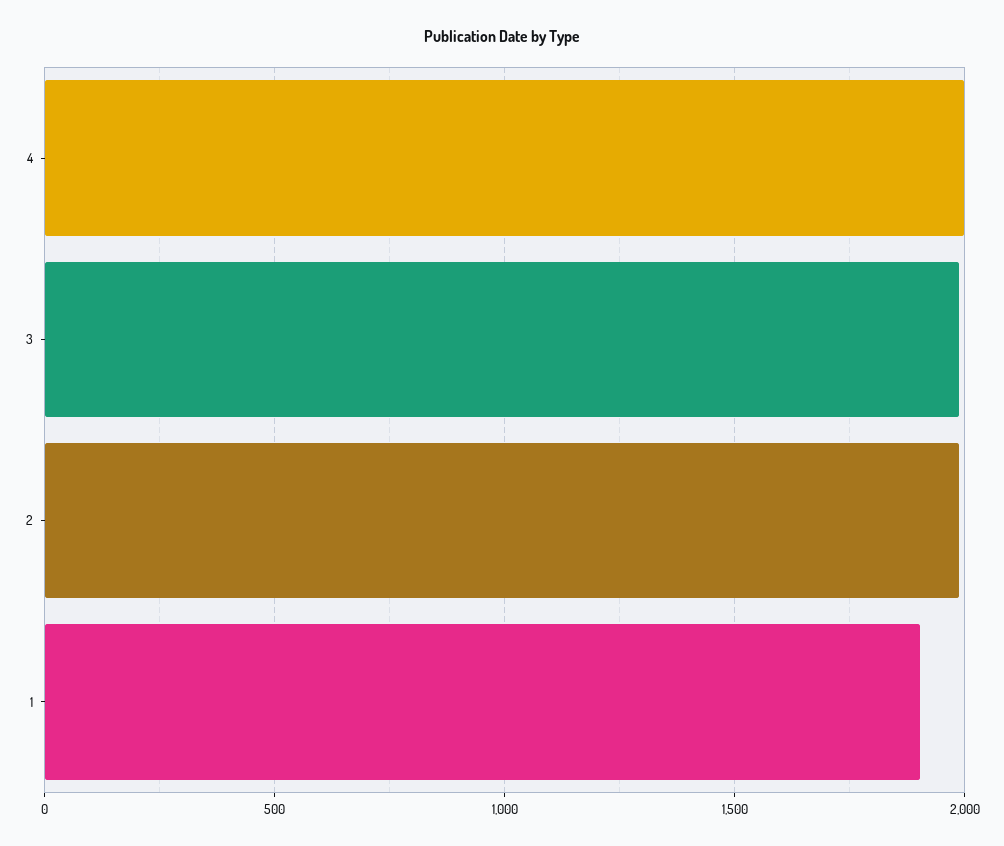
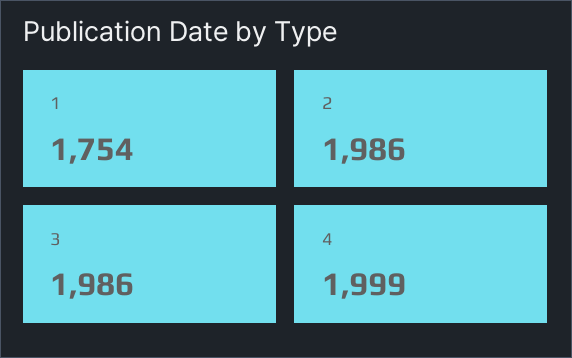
  {
    "4": 1999,
    "3": 1986,
    "2": 1986,
-   "1": 1900
+   "1": 1754
  }

